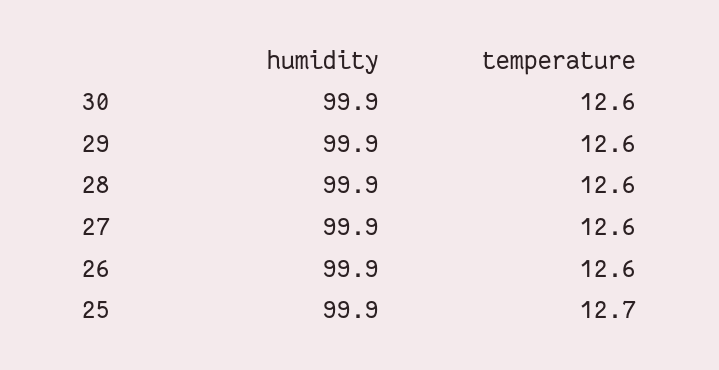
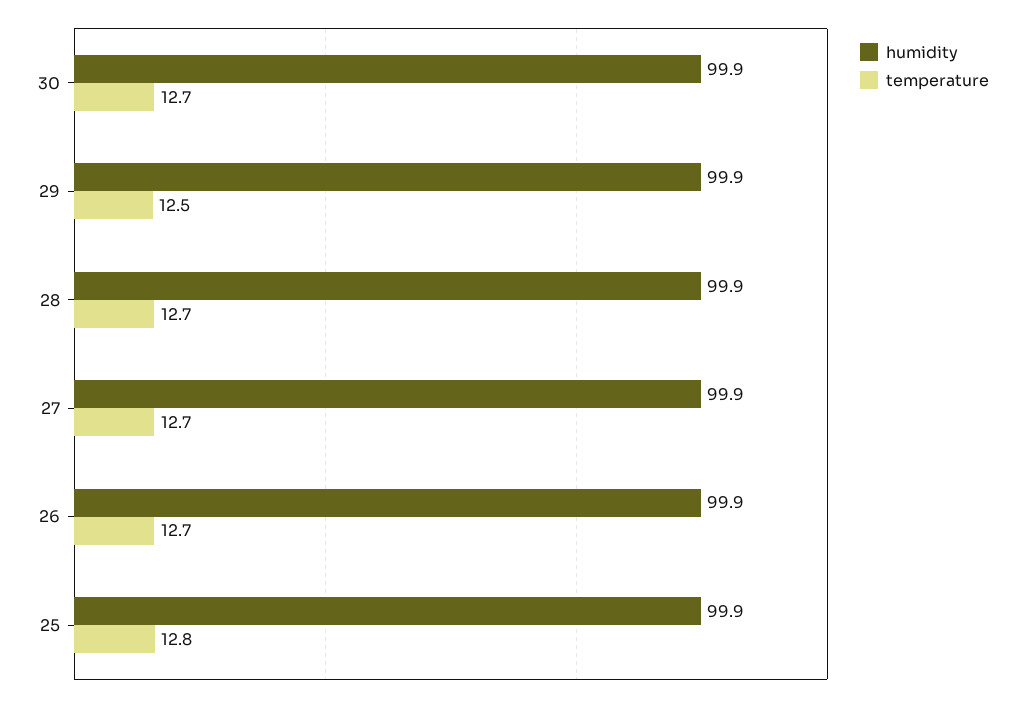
  {
    "humidity": {
      "30": 99.9,
      "29": 99.9,
      "28": 99.9,
      "27": 99.9,
      "26": 99.9,
      "25": 99.9
    },
    "temperature": {
-     "30": 12.6,
+     "30": 12.7,
-     "29": 12.6,
+     "29": 12.5,
-     "28": 12.6,
+     "28": 12.7,
-     "27": 12.6,
+     "27": 12.7,
-     "26": 12.6,
+     "26": 12.7,
-     "25": 12.7
+     "25": 12.8
    }
  }

